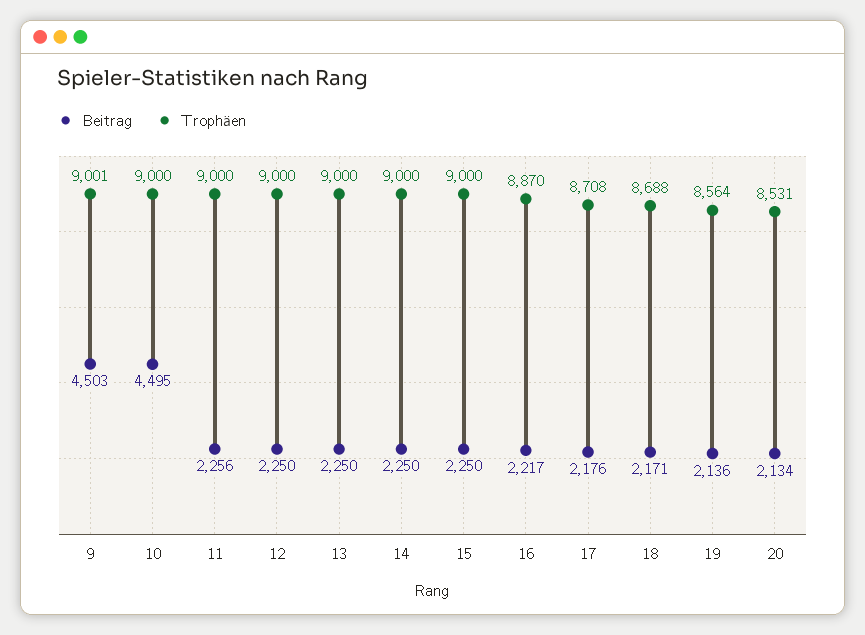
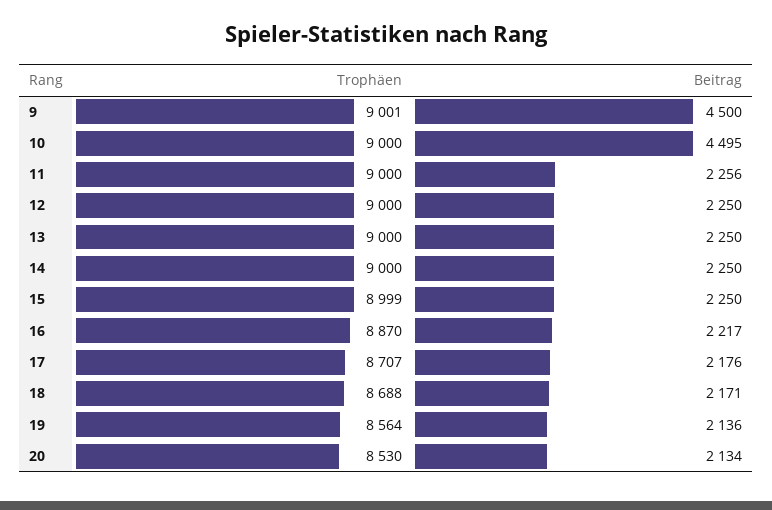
  {
    "Beitrag": {
-     "9": 4503,
+     "9": 4500,
      "10": 4495,
      "11": 2256,
      "12": 2250,
      "13": 2250,
      "14": 2250,
      "15": 2250,
      "16": 2217,
      "17": 2176,
      "18": 2171,
      "19": 2136,
      "20": 2134
    },
    "Trophäen": {
      "9": 9001,
      "10": 9000,
      "11": 9000,
      "12": 9000,
      "13": 9000,
      "14": 9000,
-     "15": 9000,
+     "15": 8999,
      "16": 8870,
-     "17": 8708,
+     "17": 8707,
      "18": 8688,
      "19": 8564,
-     "20": 8531
+     "20": 8530
    }
  }

